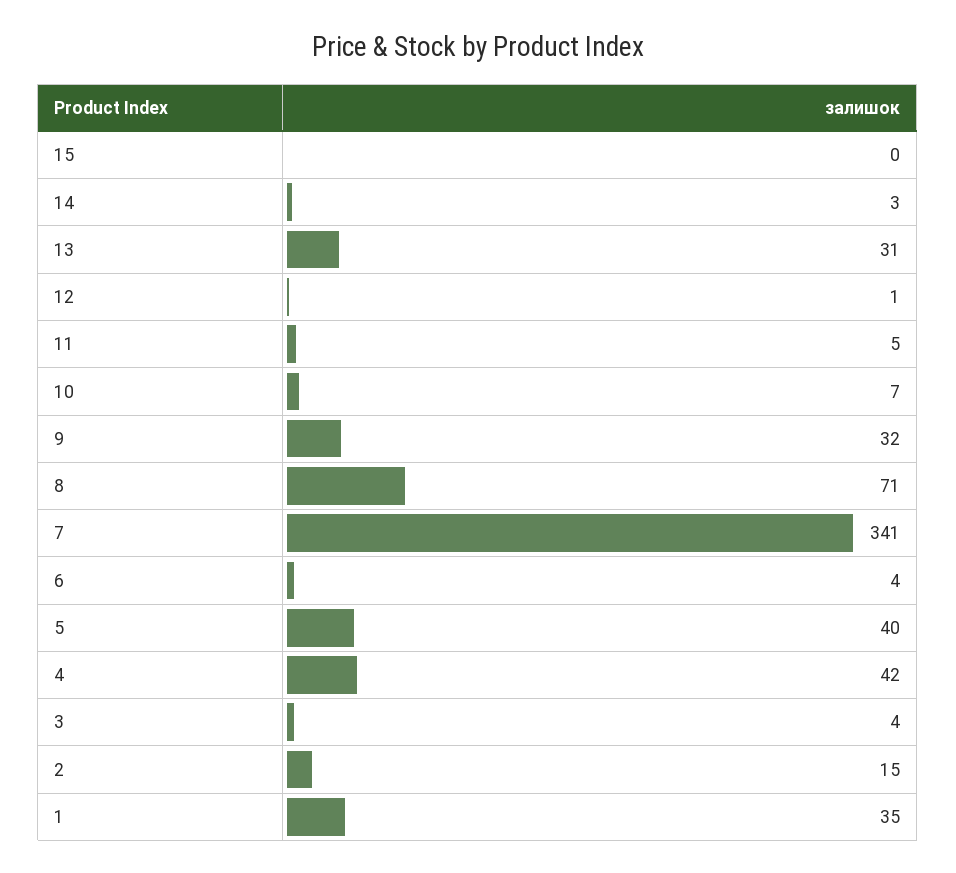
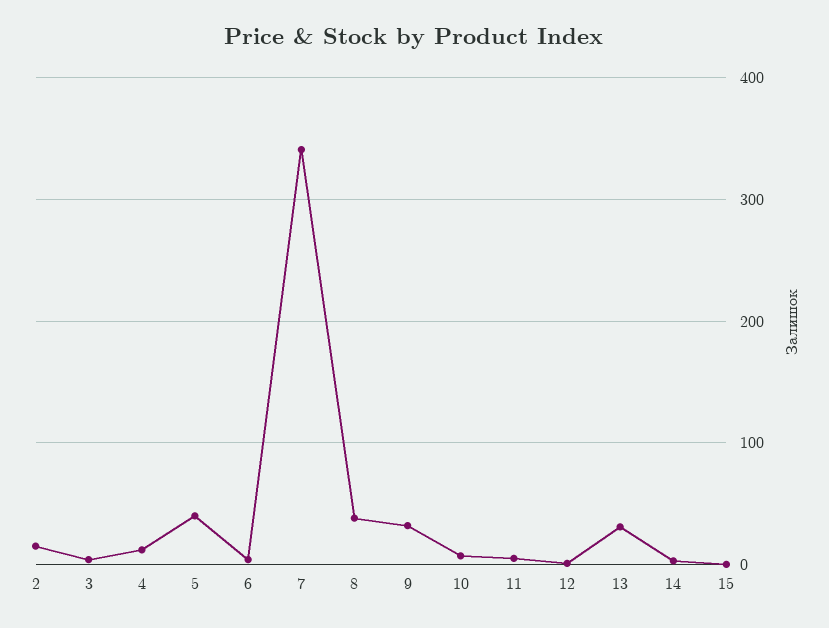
  {
    "15": 0,
    "14": 3,
    "13": 31,
    "12": 1,
    "11": 5,
    "10": 7,
    "9": 32,
-   "8": 71,
+   "8": 40,
    "7": 341,
    "6": 4,
    "5": 40,
-   "4": 42,
+   "4": 10,
    "3": 4,
-   "2": 15,
+   "2": 15
-   "1": 35
  }

